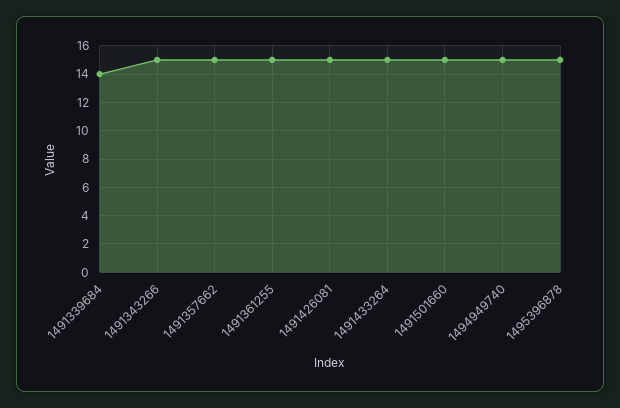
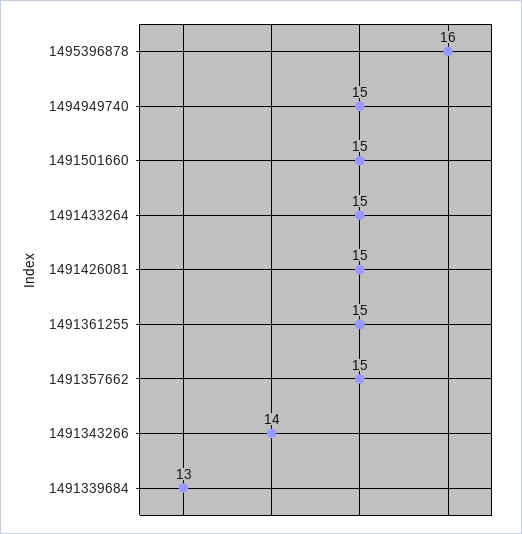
  {
-   "1491339684": 14,
+   "1491339684": 13,
-   "1491343266": 15,
+   "1491343266": 14,
    "1491357662": 15,
    "1491361255": 15,
    "1491426081": 15,
    "1491433264": 15,
    "1491501660": 15,
    "1494949740": 15,
-   "1495396878": 15
+   "1495396878": 16
  }

